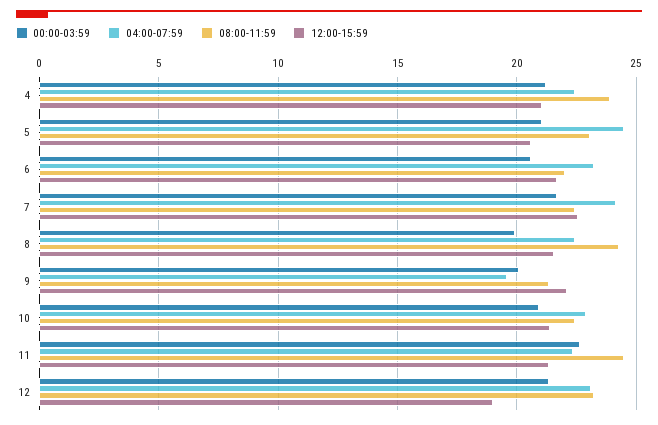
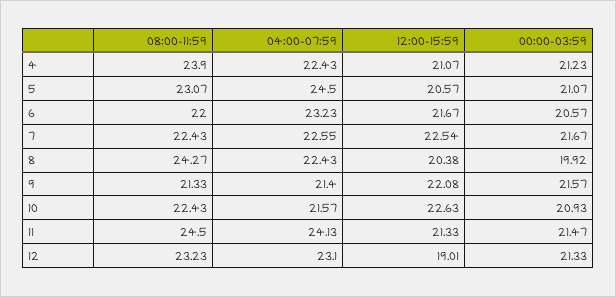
  {
    "00:00-03:59": {
      "4": 21.23,
      "5": 21.07,
      "6": 20.57,
      "7": 21.67,
      "8": 19.92,
-     "9": 20,
+     "9": 21.57,
      "10": 20.93,
-     "11": 22.5,
+     "11": 21.47,
      "12": 21.33
    },
    "04:00-07:59": {
      "4": 22.43,
      "5": 24.5,
      "6": 23.23,
-     "7": 24,
+     "7": 22.55,
      "8": 22.43,
-     "9": 19.5,
+     "9": 21.4,
-     "10": 23,
+     "10": 21.57,
-     "11": 22.5,
+     "11": 24.13,
      "12": 23.1
    },
    "08:00-11:59": {
      "4": 23.9,
      "5": 23.07,
      "6": 22,
      "7": 22.43,
      "8": 24.27,
      "9": 21.33,
      "10": 22.43,
      "11": 24.5,
      "12": 23.23
    },
    "12:00-15:59": {
      "4": 21.07,
      "5": 20.57,
      "6": 21.67,
      "7": 22.54,
-     "8": 21.5,
+     "8": 20.38,
      "9": 22.08,
-     "10": 21.5,
+     "10": 22.63,
      "11": 21.33,
      "12": 19.01
    }
  }

